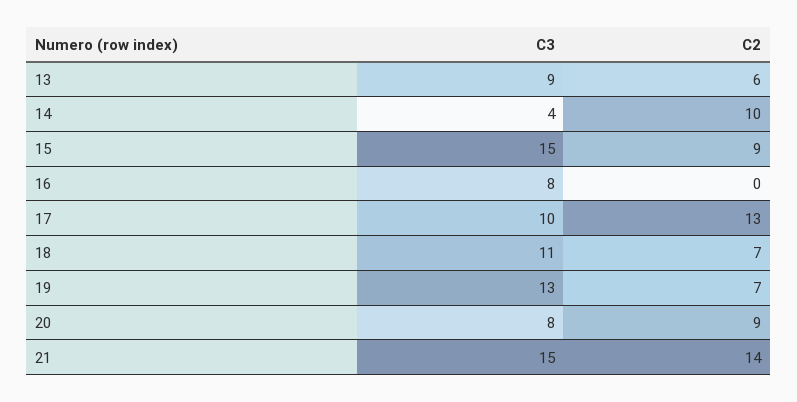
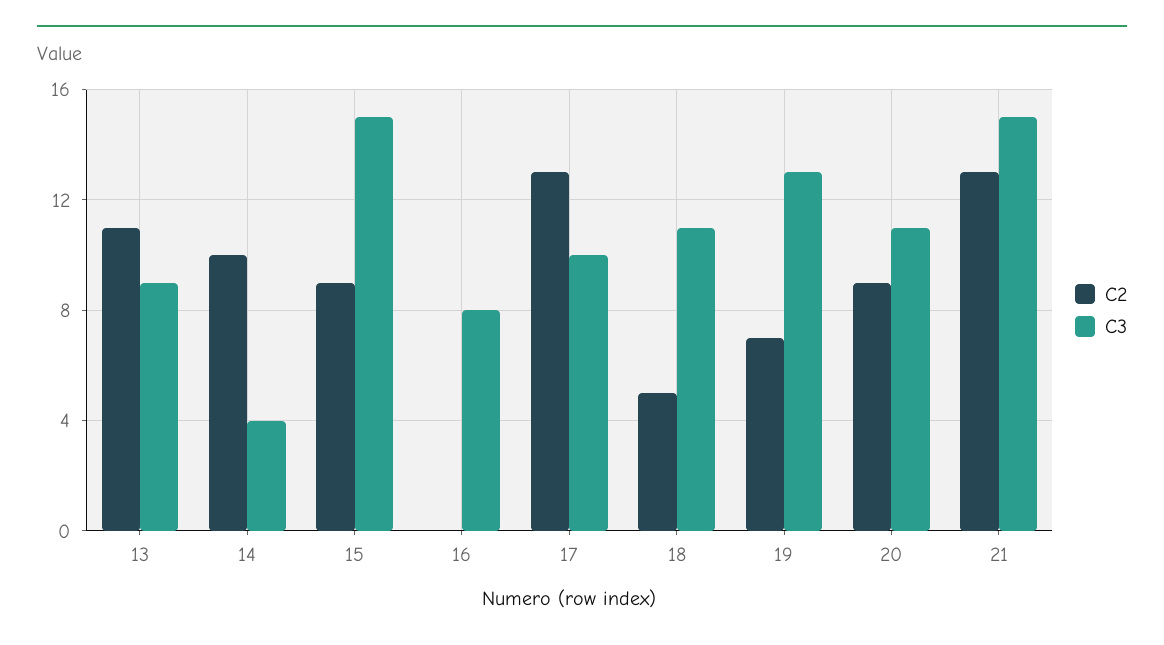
  {
    "C3": {
      "13": 9,
      "14": 4,
      "15": 15,
      "16": 8,
      "17": 10,
      "18": 11,
      "19": 13,
-     "20": 8,
+     "20": 11,
      "21": 15
    },
    "C2": {
-     "13": 6,
+     "13": 11,
      "14": 10,
      "15": 9,
      "16": 0,
      "17": 13,
-     "18": 7,
+     "18": 5,
      "19": 7,
      "20": 9,
-     "21": 14
+     "21": 13
    }
  }

